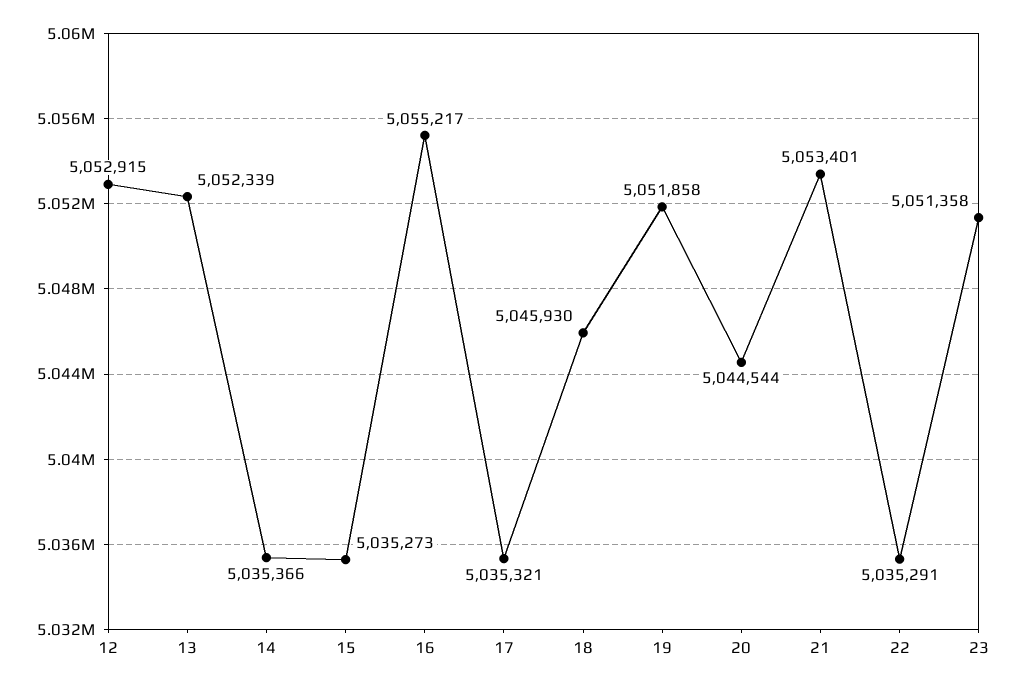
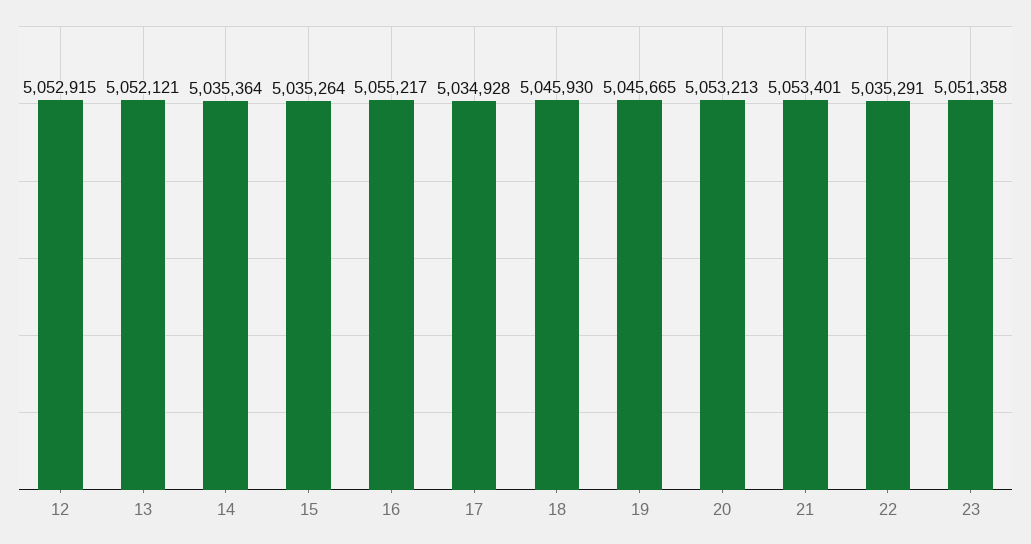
  {
    "12": 5052915,
-   "13": 5052339,
+   "13": 5052121,
-   "14": 5035366,
+   "14": 5035364,
-   "15": 5035273,
+   "15": 5035264,
    "16": 5055217,
-   "17": 5035321,
+   "17": 5034928,
    "18": 5045930,
-   "19": 5051858,
+   "19": 5045665,
-   "20": 5044544,
+   "20": 5053213,
    "21": 5053401,
    "22": 5035291,
    "23": 5051358
  }

